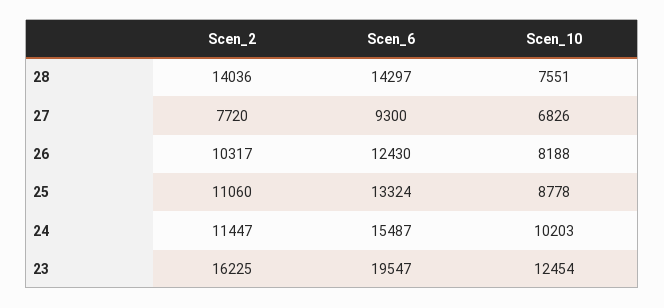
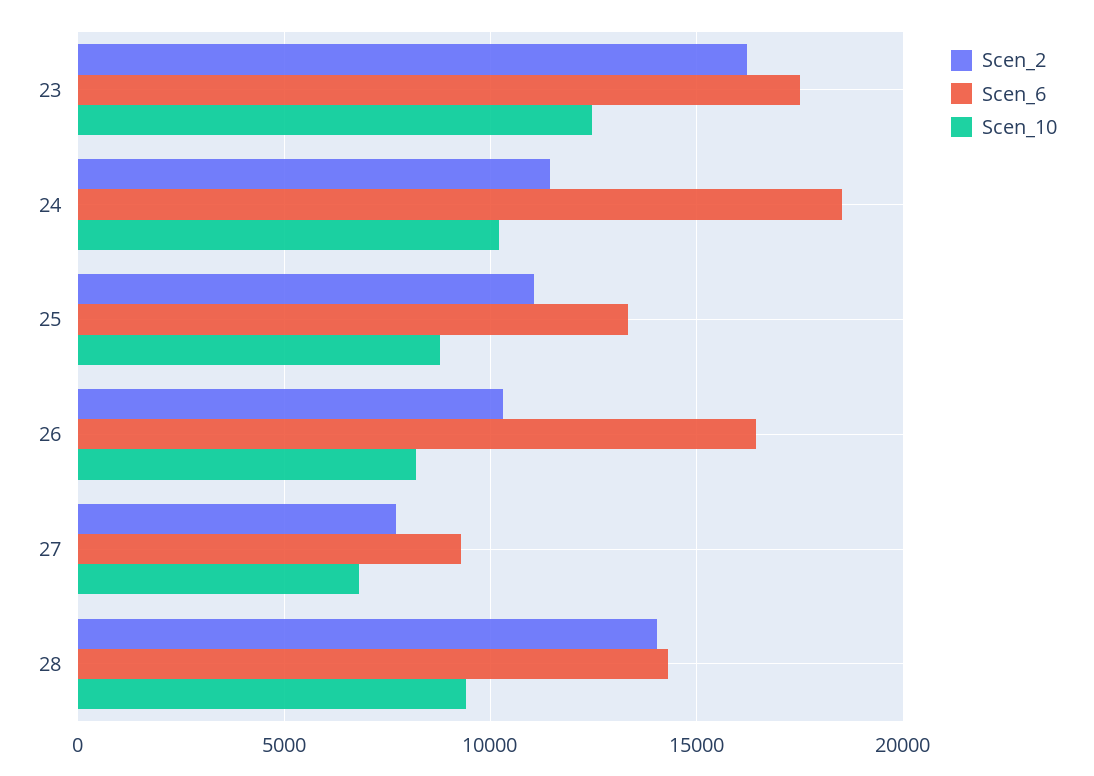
  {
    "Scen_2": {
      "28": 14036,
      "27": 7720,
      "26": 10317,
      "25": 11060,
      "24": 11447,
      "23": 16225
    },
    "Scen_6": {
      "28": 14297,
      "27": 9300,
-     "26": 12430,
+     "26": 16500,
      "25": 13324,
-     "24": 15487,
+     "24": 18500,
-     "23": 19547
+     "23": 17500
    },
    "Scen_10": {
-     "28": 7551,
+     "28": 9500,
      "27": 6826,
      "26": 8188,
      "25": 8778,
      "24": 10203,
      "23": 12454
    }
  }

